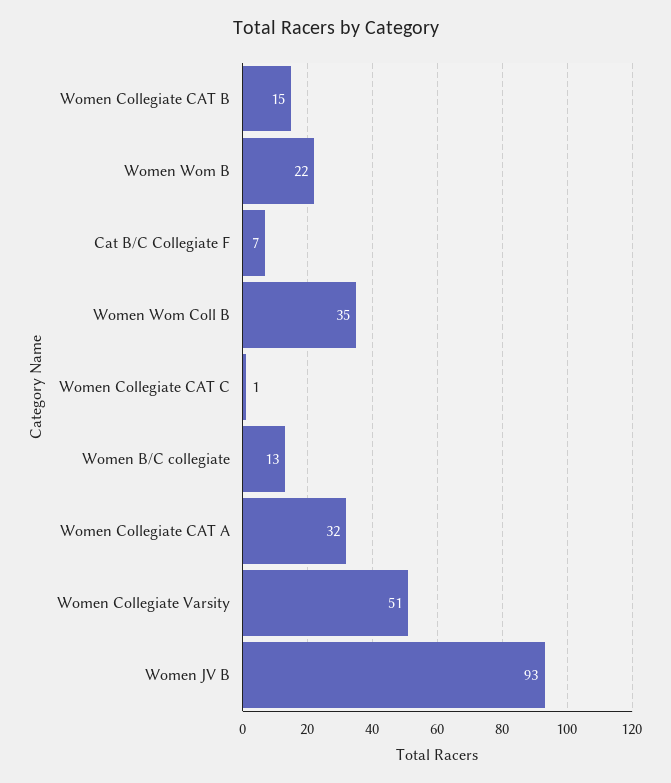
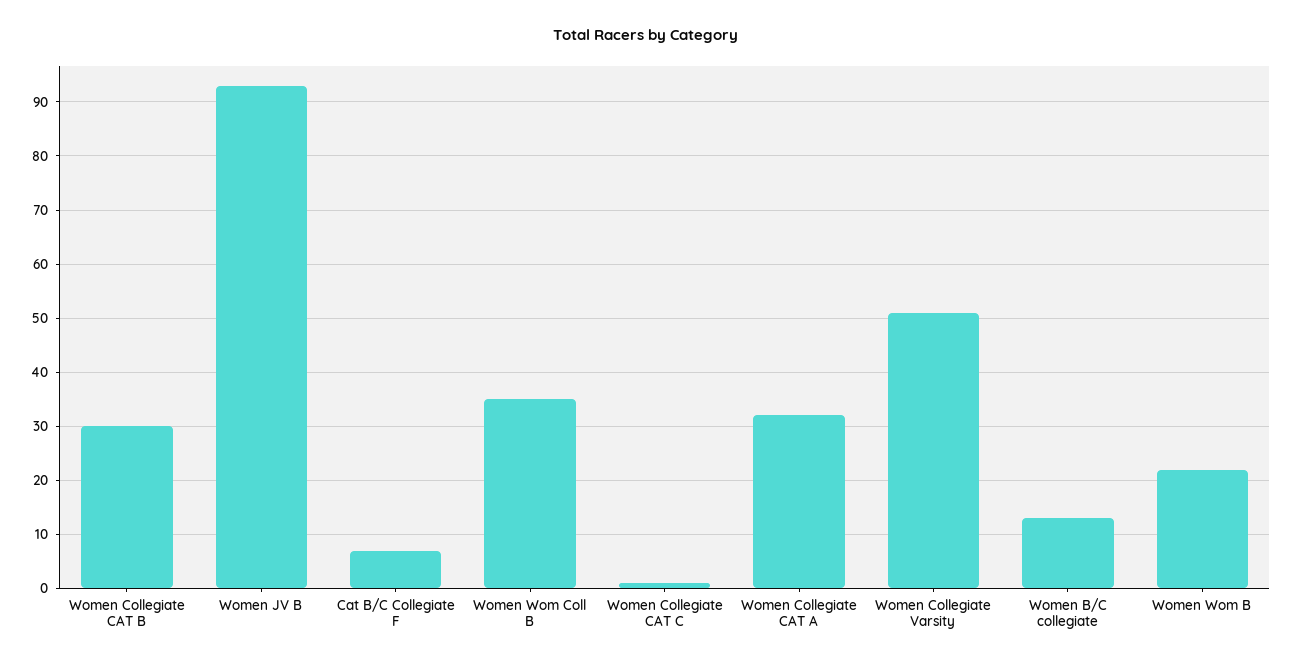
  {
-   "Women Collegiate CAT B": 15,
+   "Women Collegiate CAT B": 30,
    "Women Wom B": 22,
    "Cat B/C Collegiate F": 7,
    "Women Wom Coll B": 35,
    "Women Collegiate CAT C": 1,
    "Women B/C collegiate": 13,
    "Women Collegiate CAT A": 32,
    "Women Collegiate Varsity": 51,
    "Women JV B": 93
  }

